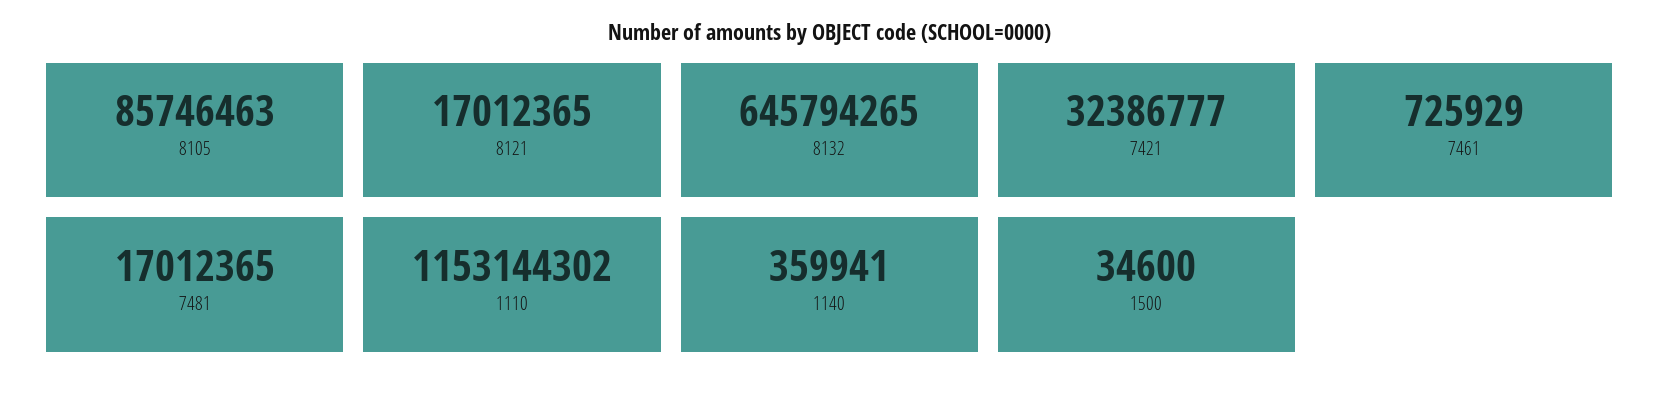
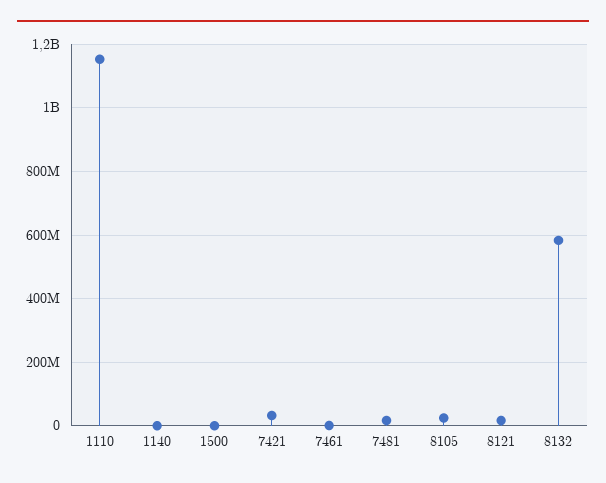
  {
-   "8105": 85746463,
+   "8105": 20000000,
    "8121": 17012365,
-   "8132": 645794265,
+   "8132": 580000000,
    "7421": 32386777,
    "7461": 725929,
    "7481": 17012365,
    "1110": 1153144302,
    "1140": 359941,
    "1500": 34600
  }

